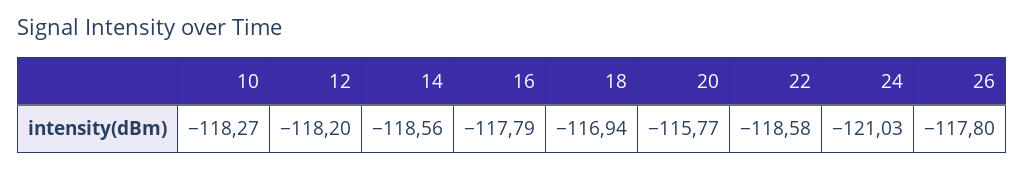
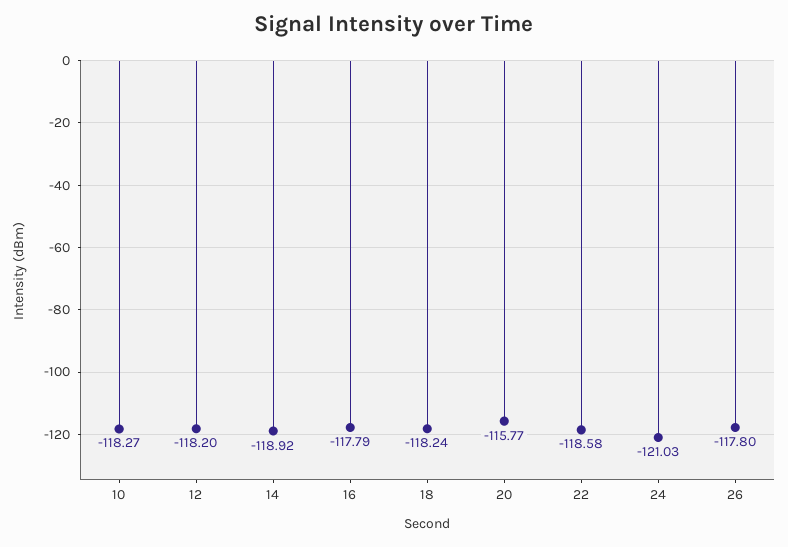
  {
    "10": -118.27,
    "12": -118.2,
-   "14": -118.56,
+   "14": -118.92,
    "16": -117.79,
-   "18": -116.94,
+   "18": -118.24,
    "20": -115.77,
    "22": -118.58,
    "24": -121.03,
    "26": -117.8
  }

